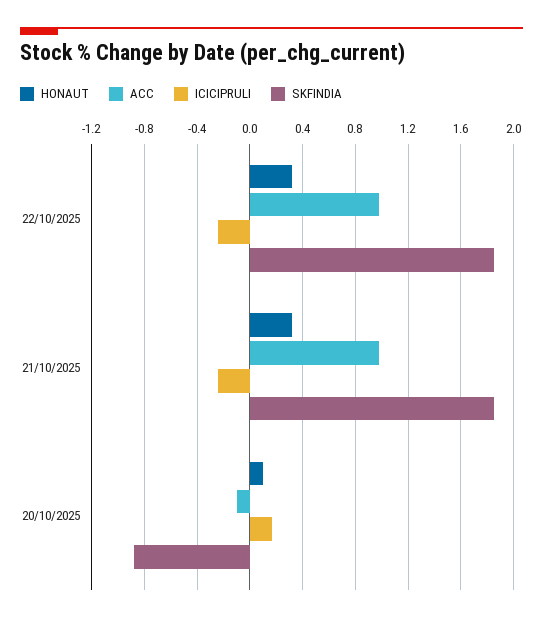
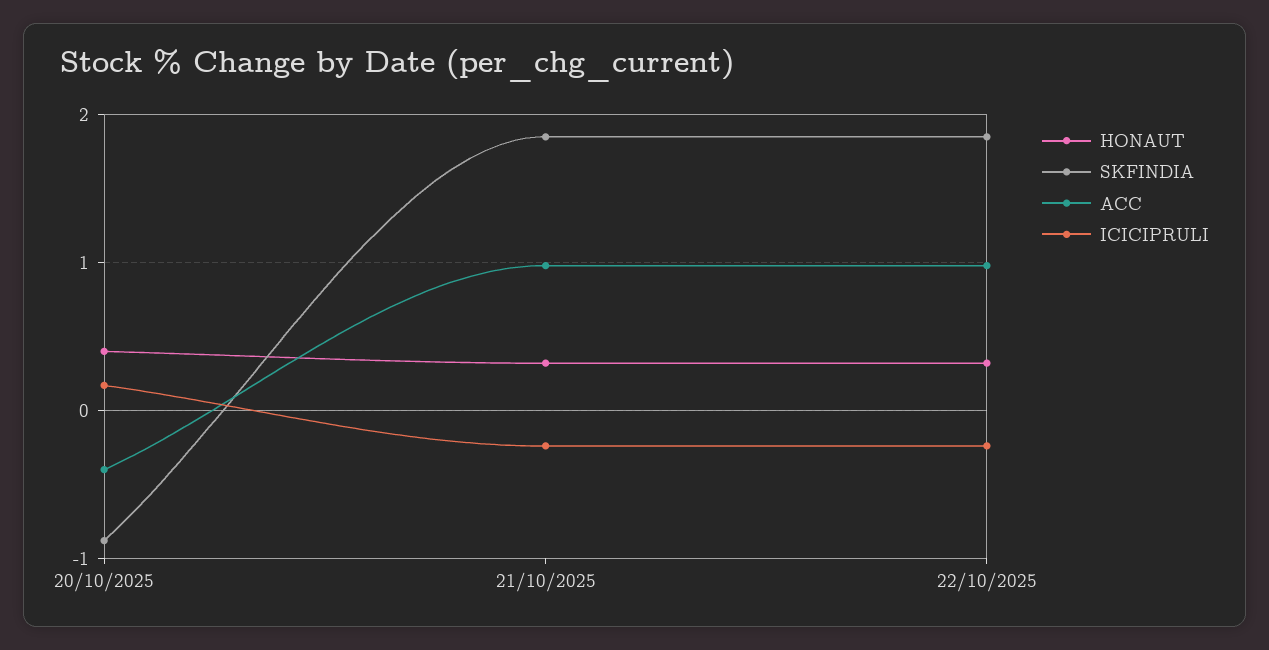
  {
    "HONAUT": {
      "22/10/2025": 0.3,
      "21/10/2025": 0.3,
-     "20/10/2025": 0.1
+     "20/10/2025": 0.4
    },
    "ACC": {
      "22/10/2025": 1,
      "21/10/2025": 1,
-     "20/10/2025": -0.1
+     "20/10/2025": -0.4
    },
    "ICICIPRULI": {
      "22/10/2025": -0.25,
      "21/10/2025": -0.25,
      "20/10/2025": 0.15
    },
    "SKFINDIA": {
      "22/10/2025": 1.85,
      "21/10/2025": 1.85,
      "20/10/2025": -0.9
    }
  }

